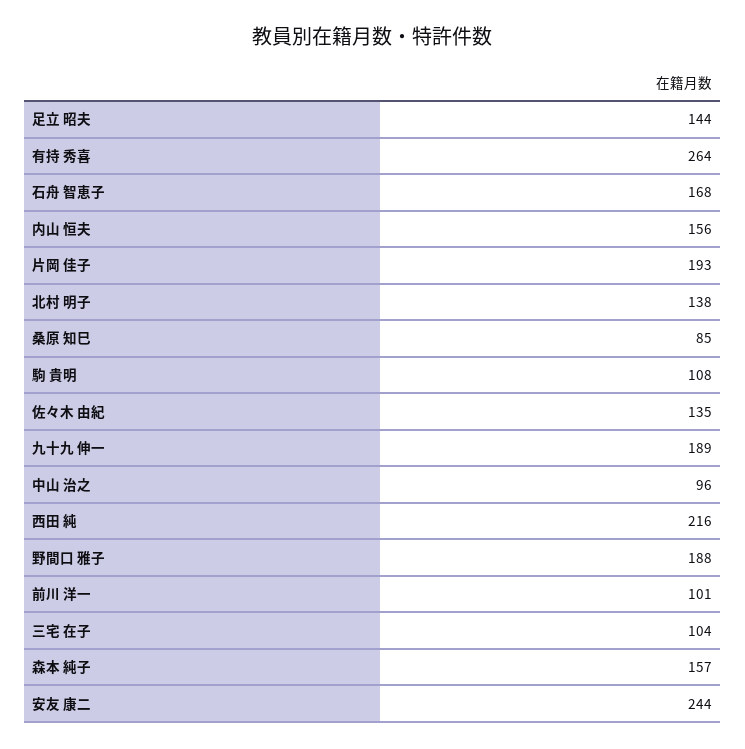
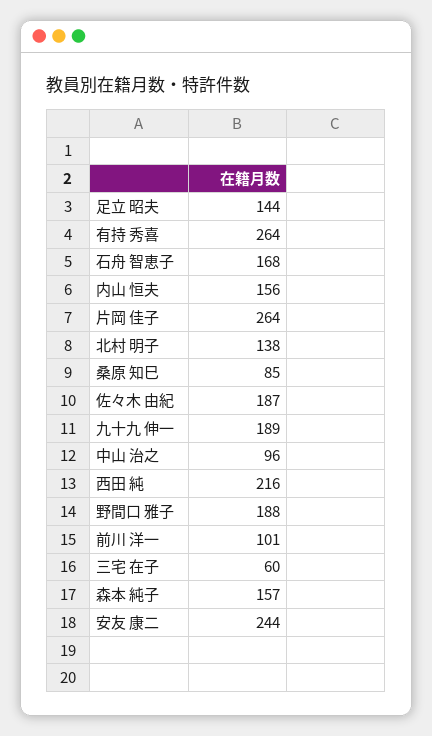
  {
    "足立 昭夫": 144,
    "有持 秀喜": 264,
    "石舟 智恵子": 168,
    "内山 恒夫": 156,
-   "片岡 佳子": 193,
+   "片岡 佳子": 264,
    "北村 明子": 138,
    "桑原 知巳": 85,
-   "駒 貴明": 108,
-   "佐々木 由紀": 135,
+   "佐々木 由紀": 187,
    "九十九 伸一": 189,
    "中山 治之": 96,
    "西田 純": 216,
    "野間口 雅子": 188,
    "前川 洋一": 101,
-   "三宅 在子": 104,
+   "三宅 在子": 60,
    "森本 純子": 157,
    "安友 康二": 244
  }

